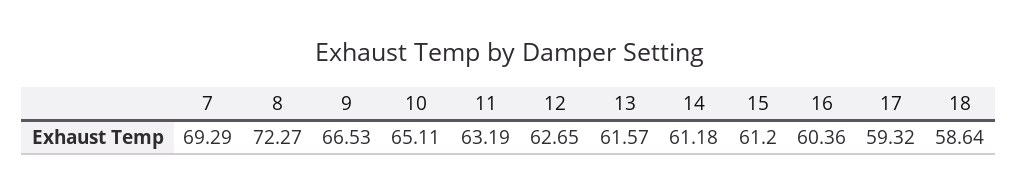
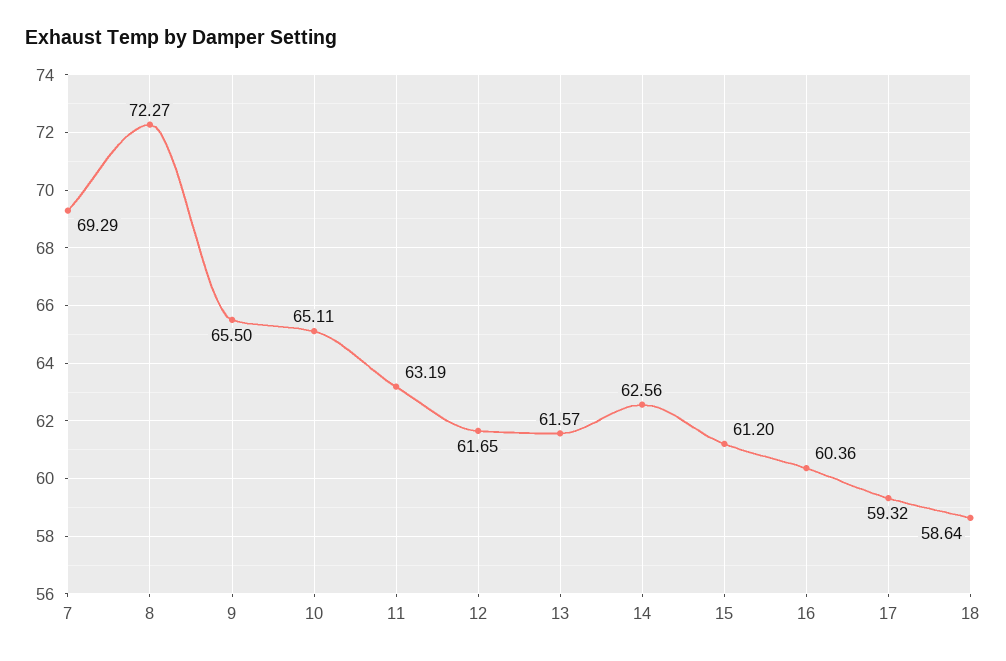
  {
    "7": 69.29,
    "8": 72.27,
-   "9": 66.53,
+   "9": 65.5,
    "10": 65.11,
    "11": 63.19,
-   "12": 62.65,
+   "12": 61.65,
    "13": 61.57,
-   "14": 61.18,
+   "14": 62.56,
    "15": 61.2,
    "16": 60.36,
    "17": 59.32,
    "18": 58.64
  }

